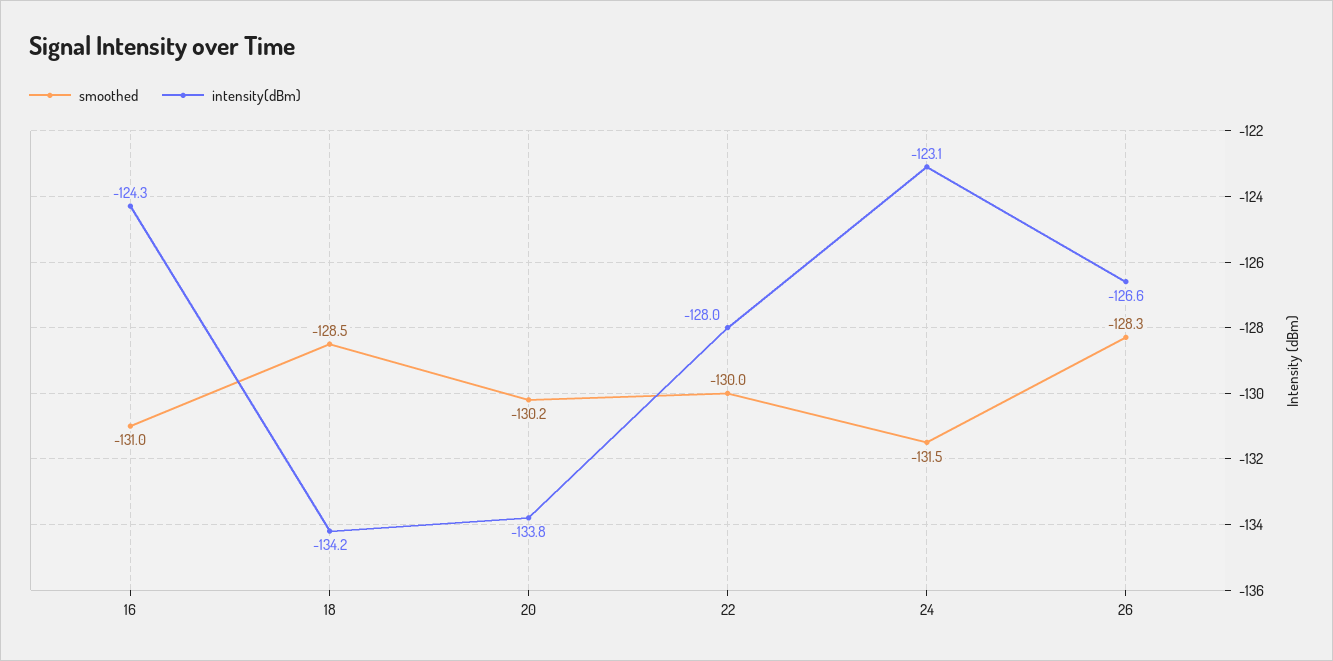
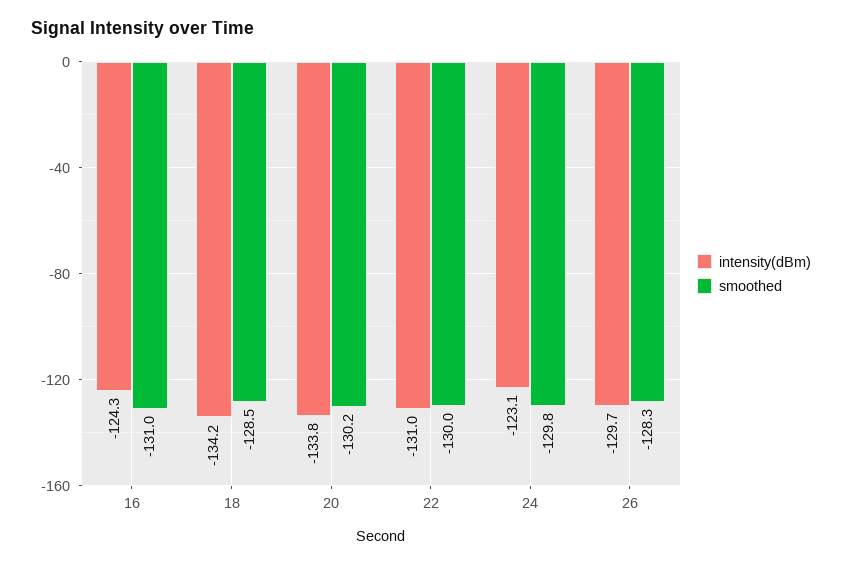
  {
    "smoothed": {
      "16": -131,
      "18": -128.5,
      "20": -130.2,
      "22": -130,
-     "24": -131.5,
+     "24": -129.8,
      "26": -128.3
    },
    "intensity(dBm)": {
      "16": -124.3,
      "18": -134.2,
      "20": -133.8,
-     "22": -128,
+     "22": -131,
      "24": -123.1,
-     "26": -126.6
+     "26": -129.7
    }
  }

